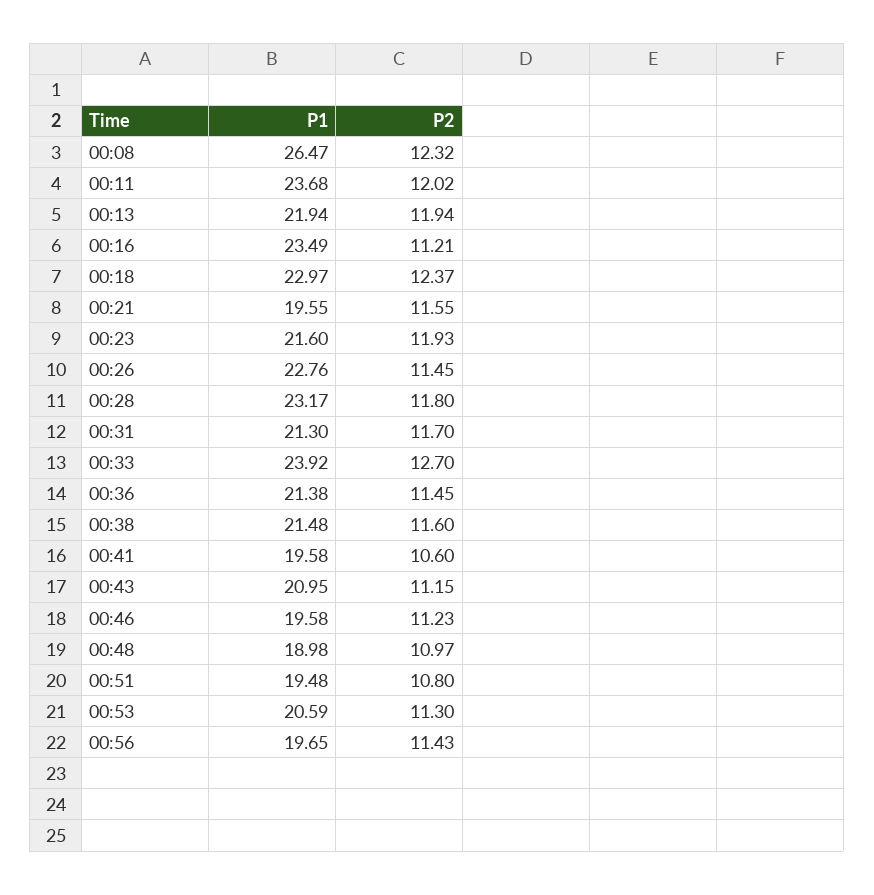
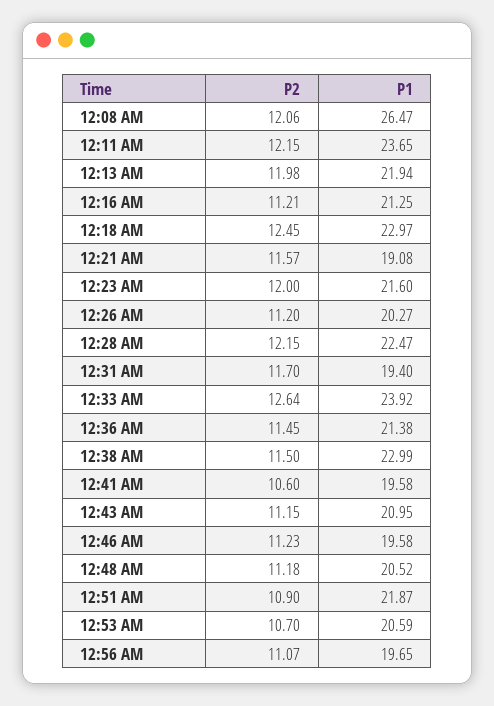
  {
    "P1": {
      "00:08": 26.47,
-     "00:11": 23.68,
+     "00:11": 23.65,
      "00:13": 21.94,
-     "00:16": 23.49,
+     "00:16": 21.25,
      "00:18": 22.97,
-     "00:21": 19.55,
+     "00:21": 19.08,
      "00:23": 21.6,
-     "00:26": 22.76,
+     "00:26": 20.27,
-     "00:28": 23.17,
+     "00:28": 22.47,
-     "00:31": 21.3,
+     "00:31": 19.4,
      "00:33": 23.92,
      "00:36": 21.38,
-     "00:38": 21.48,
+     "00:38": 22.99,
      "00:41": 19.58,
      "00:43": 20.95,
      "00:46": 19.58,
-     "00:48": 18.98,
+     "00:48": 20.52,
-     "00:51": 19.48,
+     "00:51": 21.87,
      "00:53": 20.59,
      "00:56": 19.65
    },
    "P2": {
-     "00:08": 12.32,
+     "00:08": 12.06,
-     "00:11": 12.02,
+     "00:11": 12.15,
-     "00:13": 11.94,
+     "00:13": 11.98,
      "00:16": 11.21,
-     "00:18": 12.37,
+     "00:18": 12.45,
-     "00:21": 11.55,
+     "00:21": 11.57,
-     "00:23": 11.93,
+     "00:23": 12,
-     "00:26": 11.45,
+     "00:26": 11.2,
-     "00:28": 11.8,
+     "00:28": 12.15,
      "00:31": 11.7,
-     "00:33": 12.7,
+     "00:33": 12.64,
      "00:36": 11.45,
-     "00:38": 11.6,
+     "00:38": 11.5,
      "00:41": 10.6,
      "00:43": 11.15,
      "00:46": 11.23,
-     "00:48": 10.97,
+     "00:48": 11.18,
-     "00:51": 10.8,
+     "00:51": 10.9,
-     "00:53": 11.3,
+     "00:53": 10.7,
-     "00:56": 11.43
+     "00:56": 11.07
    }
  }

